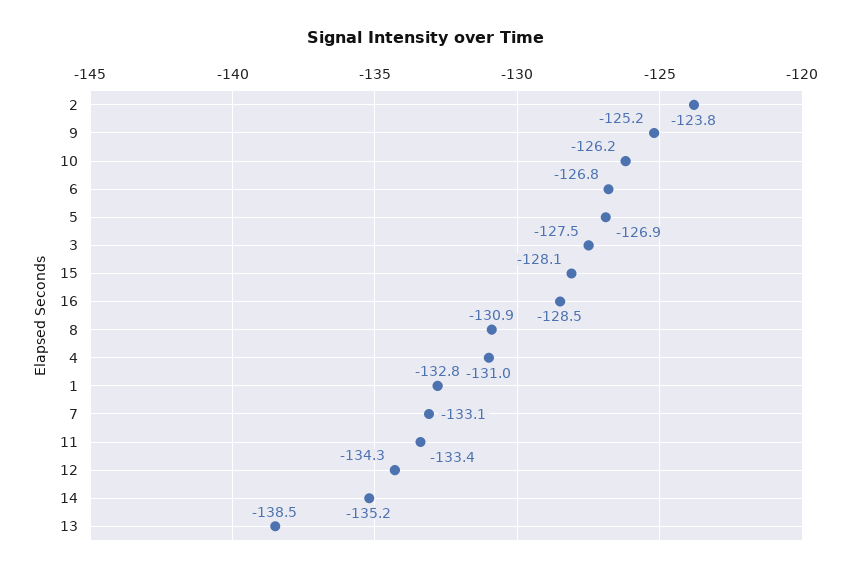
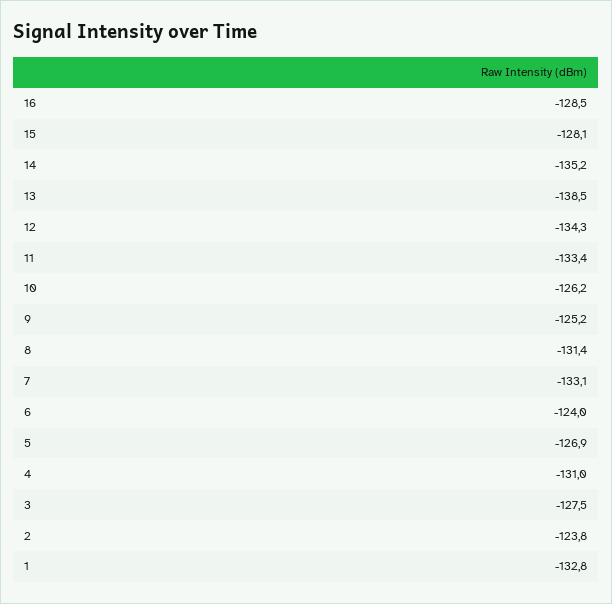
  {
    "2": -123.8,
    "9": -125.2,
    "10": -126.2,
-   "6": -126.8,
+   "6": -124,
    "5": -126.9,
    "3": -127.5,
    "15": -128.1,
    "16": -128.5,
-   "8": -130.9,
+   "8": -131.4,
    "4": -131,
    "1": -132.8,
    "7": -133.1,
    "11": -133.4,
    "12": -134.3,
    "14": -135.2,
    "13": -138.5
  }

